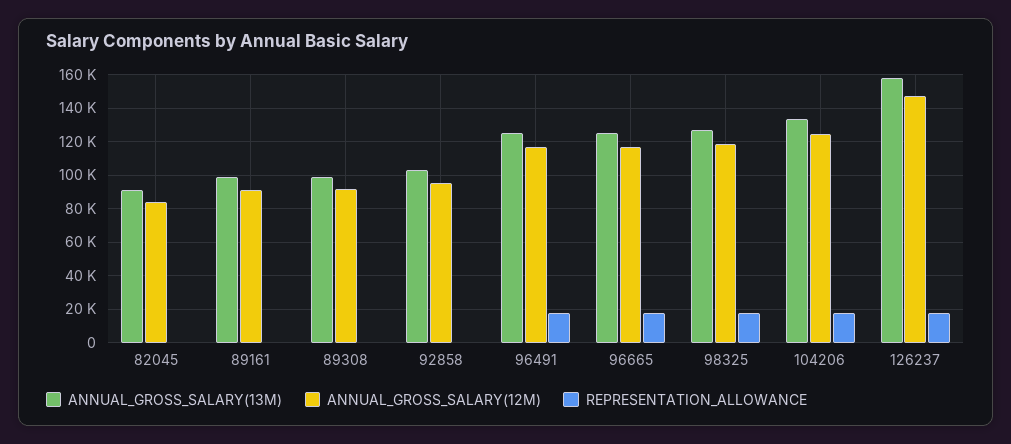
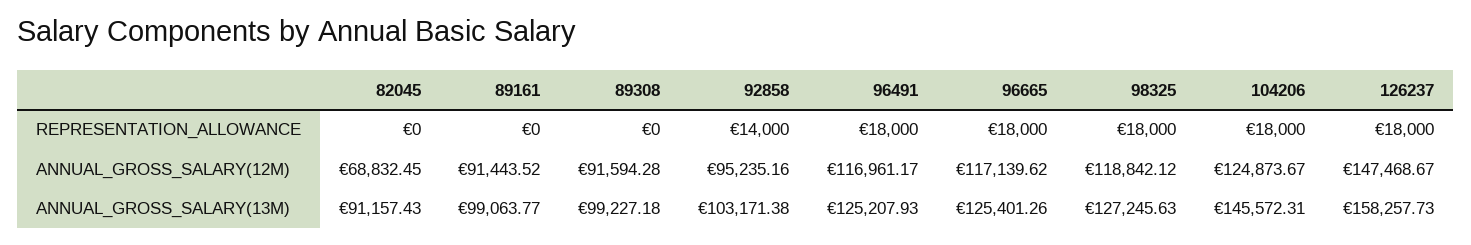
  {
    "ANNUAL_GROSS_SALARY(13M)": {
      "82045": 91157.43,
      "89161": 99063.77,
      "89308": 99227.18,
      "92858": 103171.38,
      "96491": 125207.93,
      "96665": 125401.26,
      "98325": 127245.63,
-     "104206": 135000,
+     "104206": 145572.31,
      "126237": 158257.73
    },
    "ANNUAL_GROSS_SALARY(12M)": {
-     "82045": 85000,
+     "82045": 68832.45,
      "89161": 91443.52,
      "89308": 91594.28,
      "92858": 95235.16,
      "96491": 116961.17,
      "96665": 117139.62,
      "98325": 118842.12,
      "104206": 124873.67,
      "126237": 147468.67
    },
    "REPRESENTATION_ALLOWANCE": {
      "82045": 0,
      "89161": 0,
      "89308": 0,
-     "92858": 0,
+     "92858": 14000,
      "96491": 18000,
      "96665": 18000,
      "98325": 18000,
      "104206": 18000,
      "126237": 18000
    }
  }

